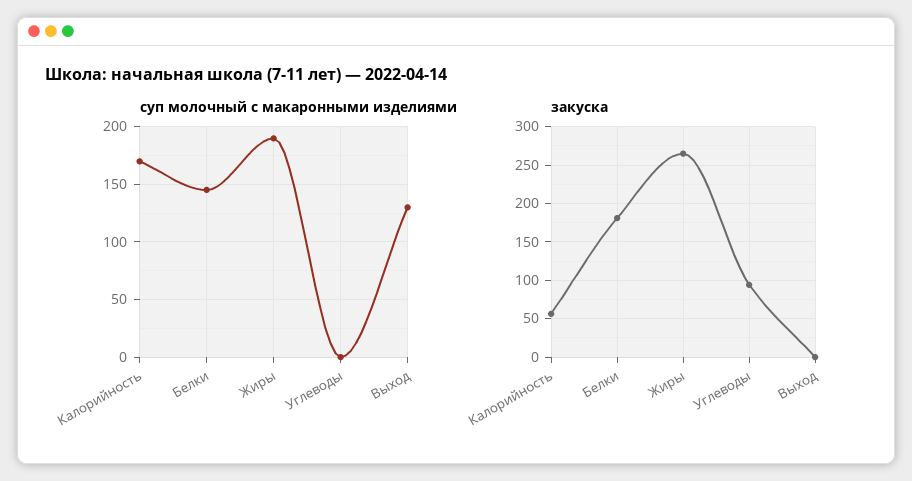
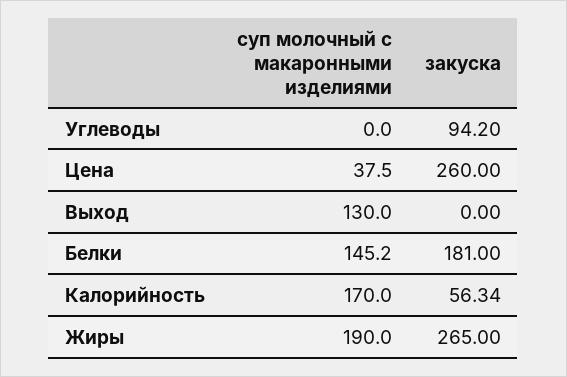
  {
    "суп молочный с макаронными изделиями": {
      "Калорийность": 170,
      "Белки": 145.2,
      "Жиры": 190,
      "Углеводы": 0,
-     "Выход": 130
+     "Выход": 130,
+     "Цена": 37.5
    },
    "закуска": {
      "Калорийность": 56.34,
      "Белки": 181,
      "Жиры": 265,
      "Углеводы": 94.2,
-     "Выход": 0
+     "Выход": 0,
+     "Цена": 260
    }
  }

